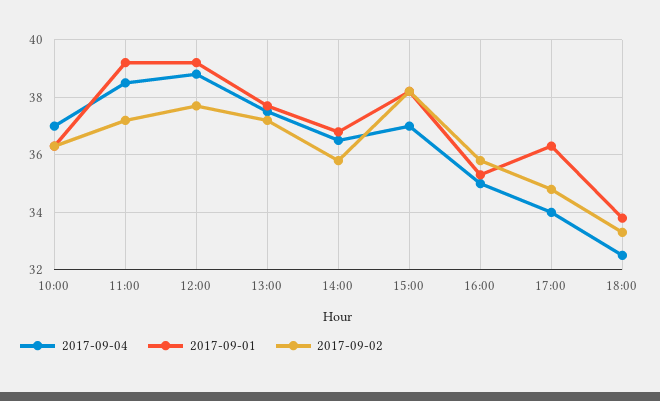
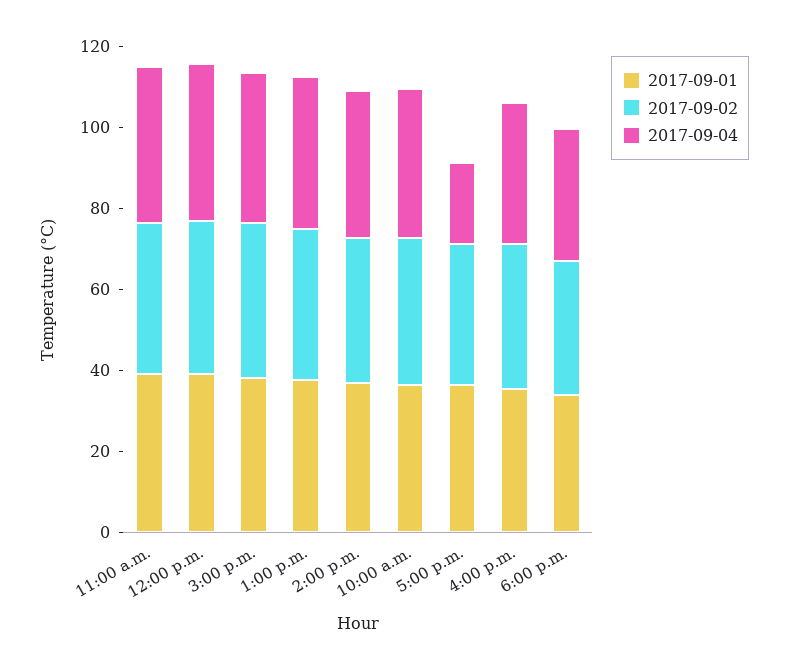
  {
    "2017-09-04": {
      "10:00": 37,
      "11:00": 38.5,
      "12:00": 39,
      "13:00": 37.5,
      "14:00": 36.5,
      "15:00": 37,
      "16:00": 35,
-     "17:00": 34,
+     "17:00": 20,
      "18:00": 32.5
    },
    "2017-09-01": {
      "10:00": 36.5,
      "11:00": 39,
      "12:00": 39,
      "13:00": 37.5,
      "14:00": 37,
      "15:00": 38,
      "16:00": 35.5,
      "17:00": 36.5,
      "18:00": 34
    },
    "2017-09-02": {
      "10:00": 36.5,
      "11:00": 37,
      "12:00": 37.5,
      "13:00": 37,
      "14:00": 36,
      "15:00": 38,
      "16:00": 36,
      "17:00": 35,
      "18:00": 33.5
    }
  }

